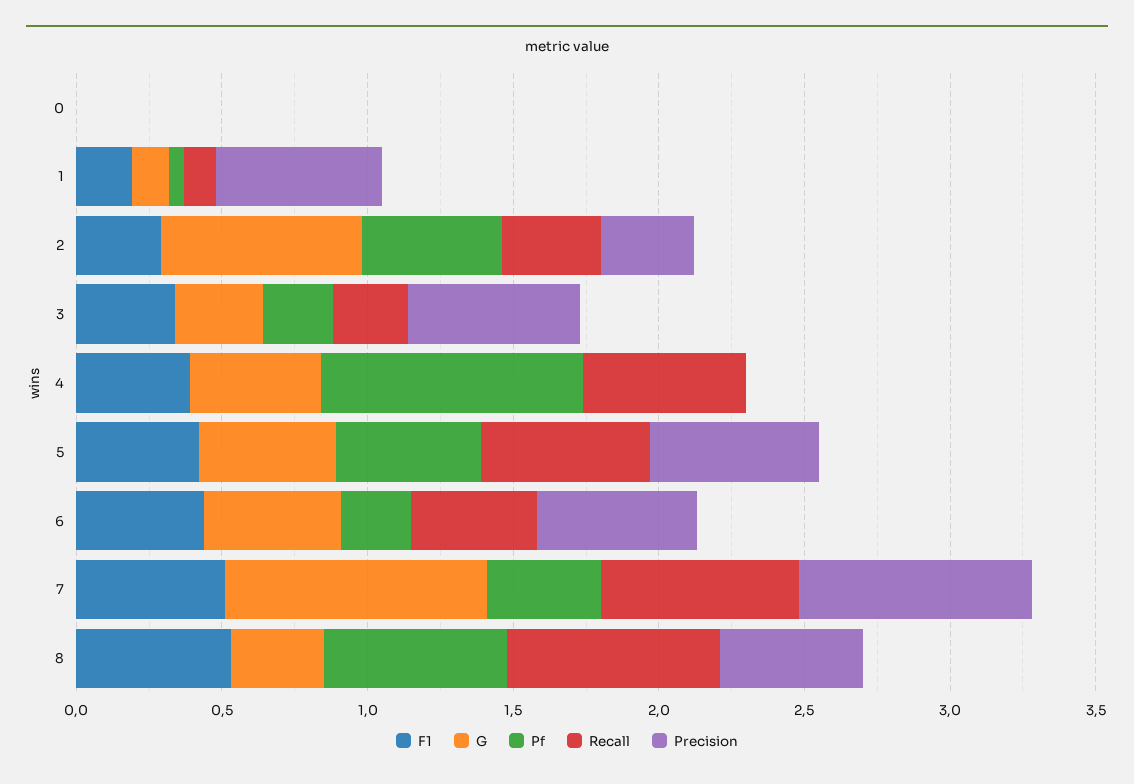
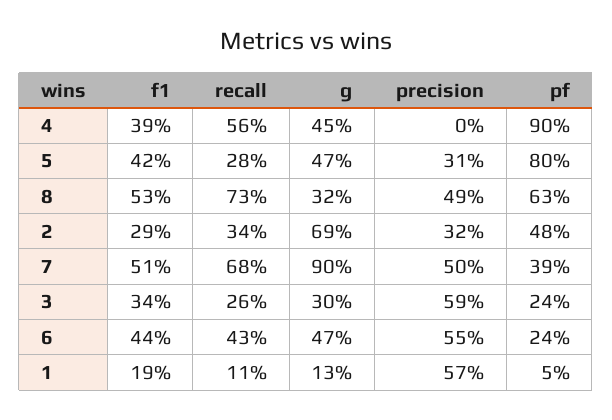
  {
    "F1": {
-     "0": 0,
      "1": 0.19,
      "2": 0.29,
      "3": 0.34,
      "4": 0.39,
      "5": 0.42,
      "6": 0.44,
      "7": 0.51,
      "8": 0.53
    },
    "G": {
-     "0": 0,
      "1": 0.13,
      "2": 0.69,
      "3": 0.3,
      "4": 0.45,
      "5": 0.47,
      "6": 0.47,
      "7": 0.9,
      "8": 0.32
    },
    "Pf": {
-     "0": 0,
      "1": 0.05,
      "2": 0.48,
      "3": 0.24,
      "4": 0.9,
-     "5": 0.5,
+     "5": 0.8,
      "6": 0.24,
      "7": 0.39,
      "8": 0.63
    },
    "Recall": {
-     "0": 0,
      "1": 0.11,
      "2": 0.34,
      "3": 0.26,
      "4": 0.56,
-     "5": 0.6,
+     "5": 0.28,
      "6": 0.43,
      "7": 0.68,
      "8": 0.73
    },
    "Precision": {
-     "0": 0,
      "1": 0.57,
      "2": 0.32,
      "3": 0.59,
      "4": 0,
-     "5": 0.6,
+     "5": 0.31,
      "6": 0.55,
-     "7": 0.8,
+     "7": 0.5,
      "8": 0.49
    }
  }

